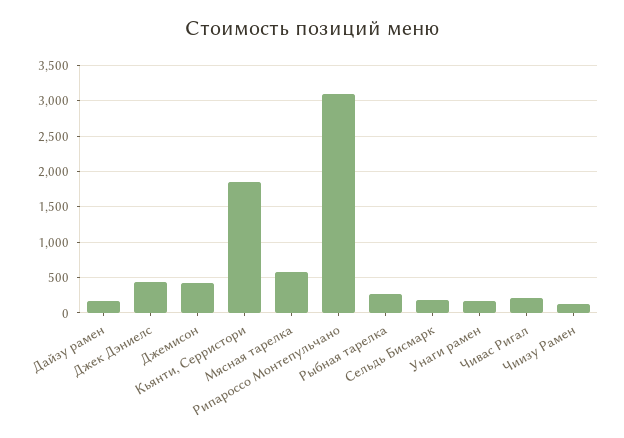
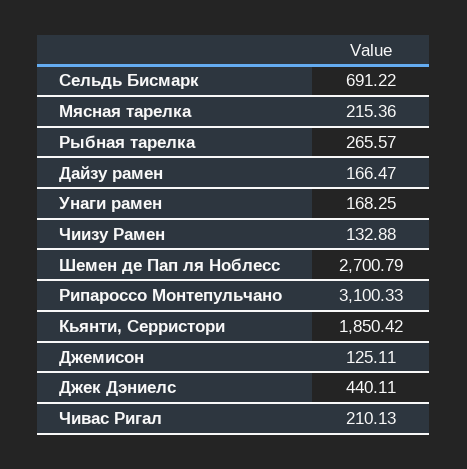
  {
    "Дайзу рамен": 166.47,
    "Джек Дэниелс": 440.11,
-   "Джемисон": 400,
+   "Джемисон": 125.11,
    "Кьянти, Серристори": 1850.42,
-   "Мясная тарелка": 600,
+   "Мясная тарелка": 215.36,
    "Рипароссо Монтепульчано": 3100.33,
    "Рыбная тарелка": 265.57,
-   "Сельдь Бисмарк": 200,
+   "Сельдь Бисмарк": 691.22,
    "Унаги рамен": 168.25,
    "Чивас Ригал": 210.13,
-   "Чиизу Рамен": 132.88
+   "Чиизу Рамен": 132.88,
+   "Шемен де Пап ля Ноблесс": 2700.79
  }

